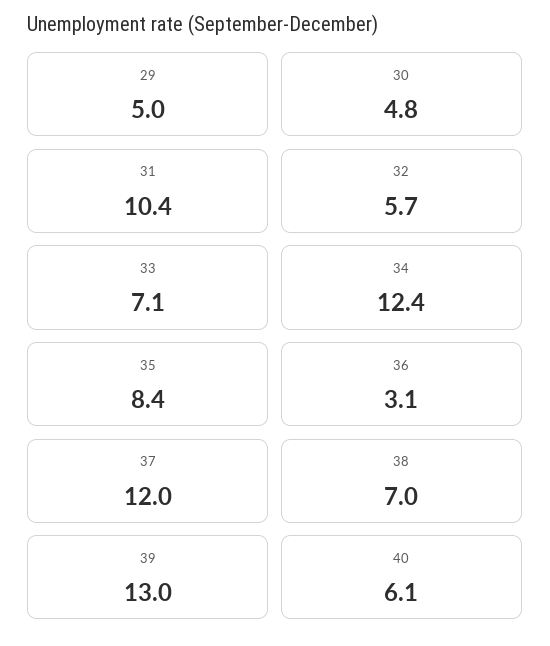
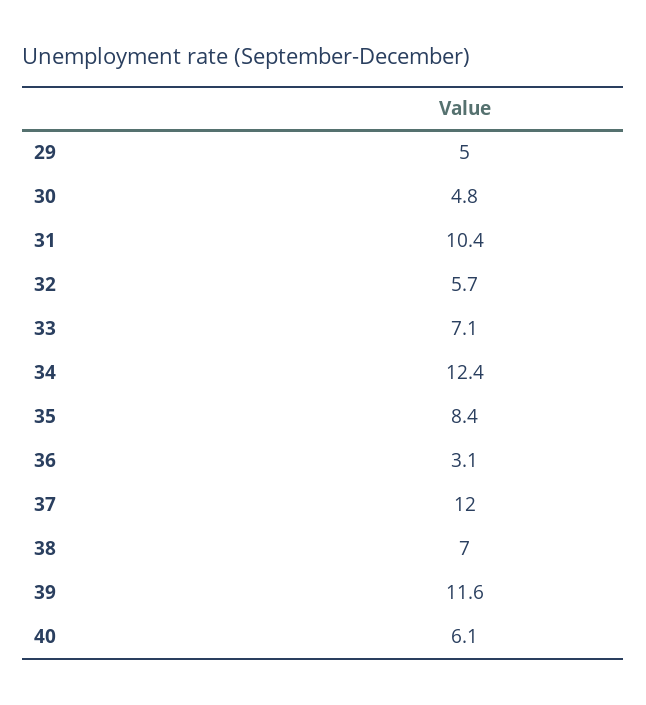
  {
    "29": 5,
    "30": 4.8,
    "31": 10.4,
    "32": 5.7,
    "33": 7.1,
    "34": 12.4,
    "35": 8.4,
    "36": 3.1,
    "37": 12,
    "38": 7,
-   "39": 13,
+   "39": 11.6,
    "40": 6.1
  }

